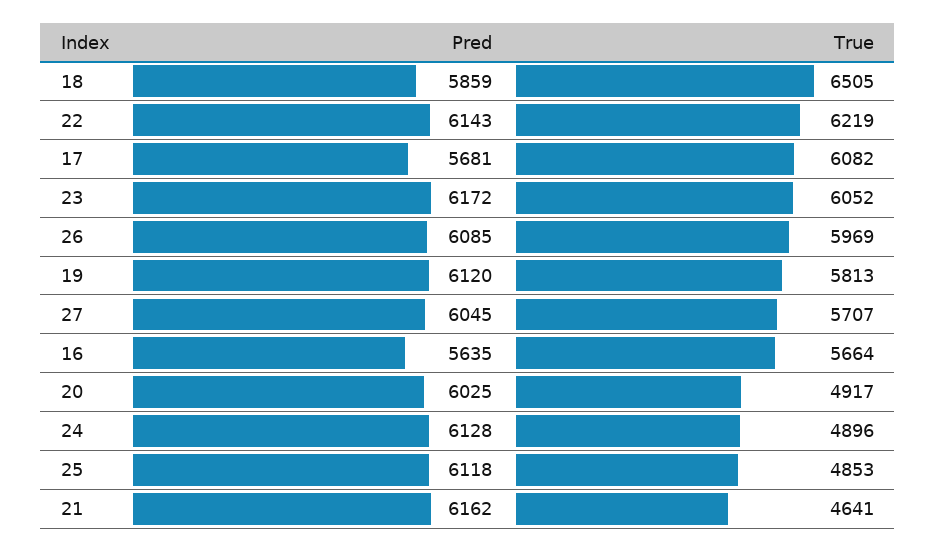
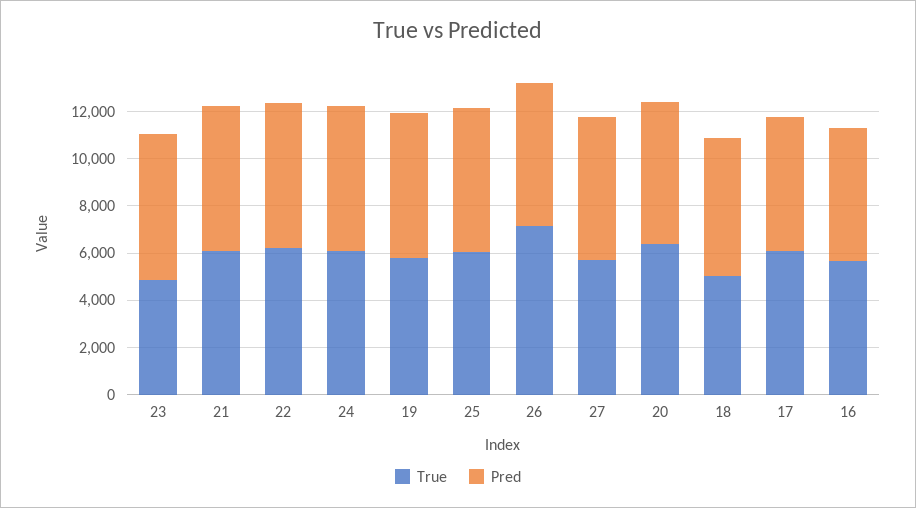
  {
    "Pred": {
      "18": 5859,
      "22": 6143,
      "17": 5681,
      "23": 6172,
      "26": 6085,
      "19": 6120,
      "27": 6045,
      "16": 5635,
      "20": 6025,
      "24": 6128,
      "25": 6118,
      "21": 6162
    },
    "True": {
-     "18": 6505,
+     "18": 5000,
      "22": 6219,
      "17": 6082,
-     "23": 6052,
+     "23": 5000,
-     "26": 5969,
+     "26": 7000,
      "19": 5813,
      "27": 5707,
      "16": 5664,
-     "20": 4917,
+     "20": 6500,
-     "24": 4896,
+     "24": 6000,
-     "25": 4853,
+     "25": 6000,
-     "21": 4641
+     "21": 6000
    }
  }

